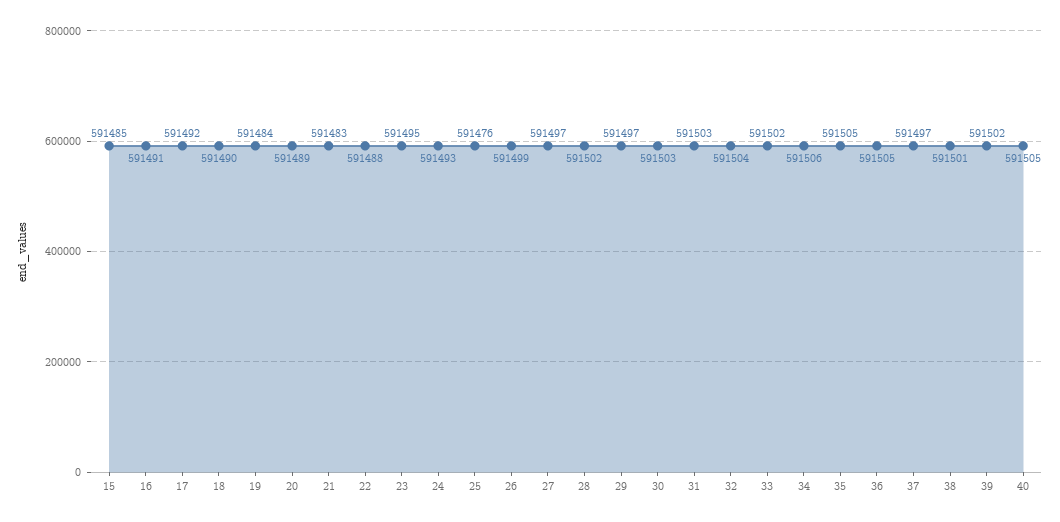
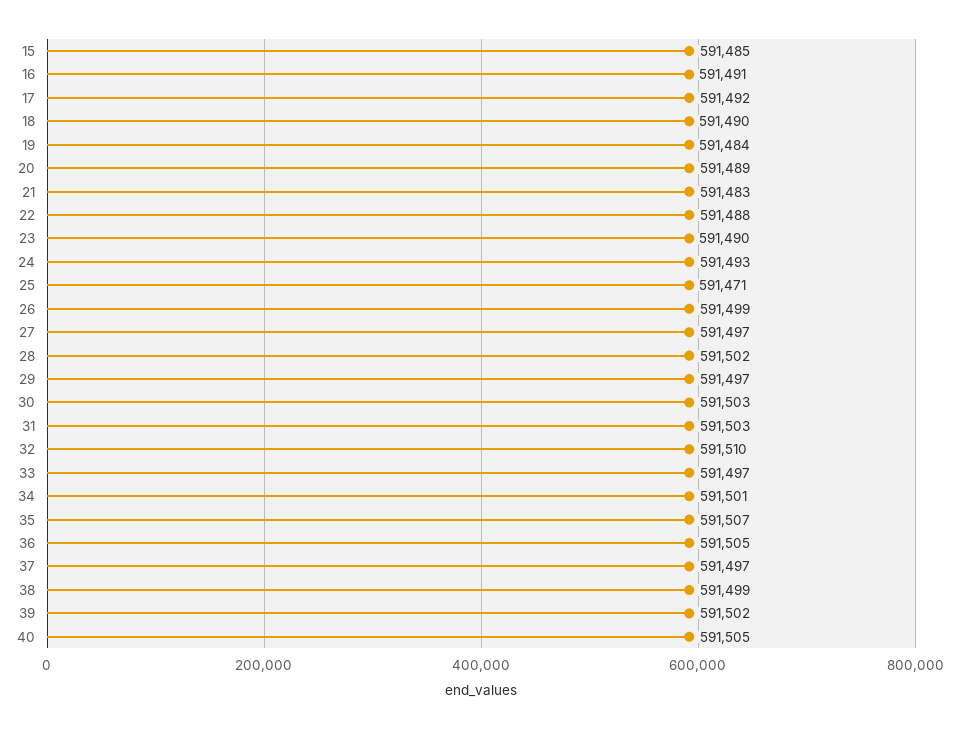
  {
    "15": 591485,
    "16": 591491,
    "17": 591492,
    "18": 591490,
    "19": 591484,
    "20": 591489,
    "21": 591483,
    "22": 591488,
-   "23": 591495,
+   "23": 591490,
    "24": 591493,
-   "25": 591476,
+   "25": 591471,
    "26": 591499,
    "27": 591497,
    "28": 591502,
    "29": 591497,
    "30": 591503,
    "31": 591503,
-   "32": 591504,
+   "32": 591510,
-   "33": 591502,
+   "33": 591497,
-   "34": 591506,
+   "34": 591501,
-   "35": 591505,
+   "35": 591507,
    "36": 591505,
    "37": 591497,
-   "38": 591501,
+   "38": 591499,
    "39": 591502,
    "40": 591505
  }

